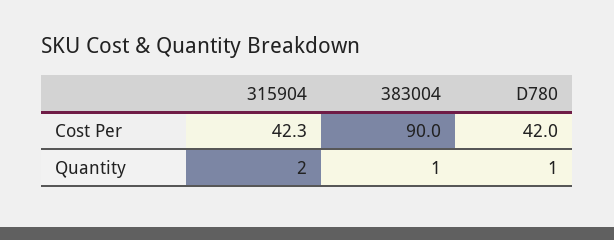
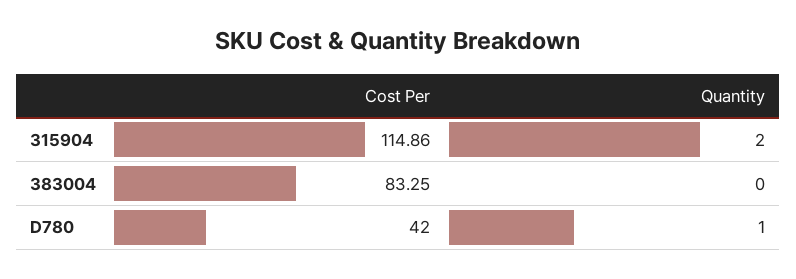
  {
    "315904": {
-     "Cost Per": 42.3,
+     "Cost Per": 114.86,
      "Quantity": 2
    },
    "383004": {
-     "Cost Per": 90,
+     "Cost Per": 83.25,
-     "Quantity": 1
+     "Quantity": 0
    },
    "D780": {
      "Cost Per": 42,
      "Quantity": 1
    }
  }

